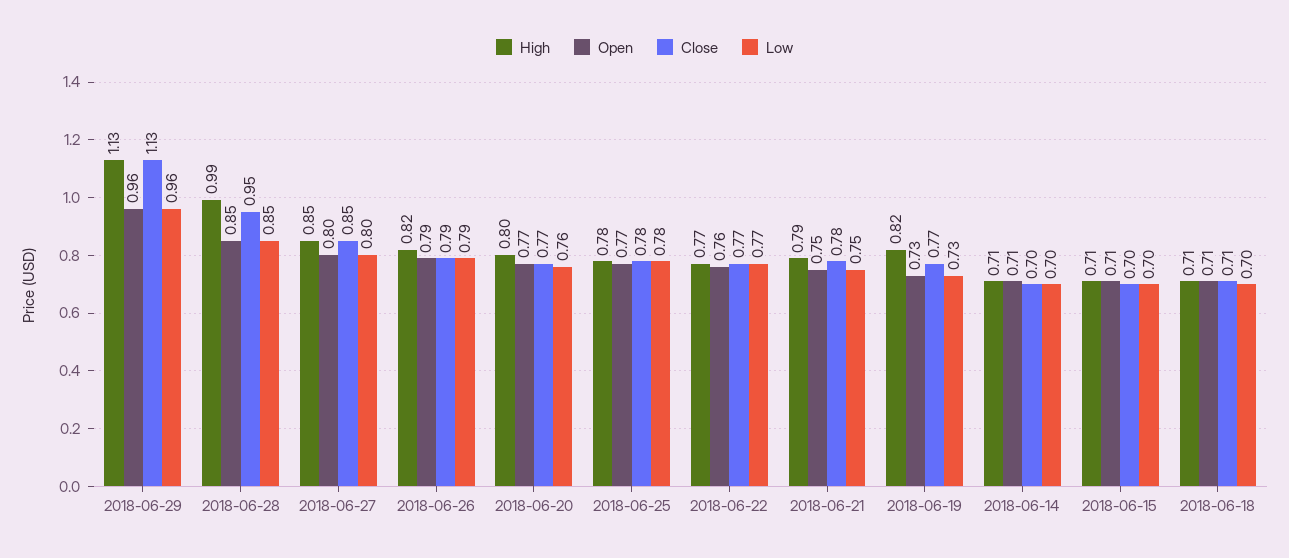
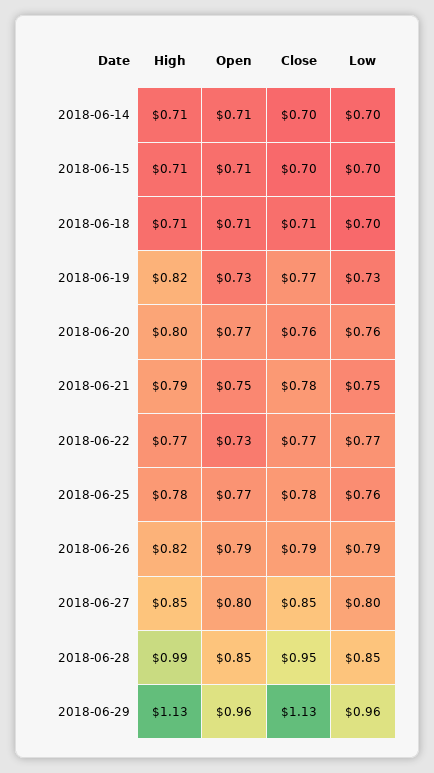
  {
    "High": {
      "2018-06-29": 1.13,
      "2018-06-28": 0.99,
      "2018-06-27": 0.85,
      "2018-06-26": 0.82,
      "2018-06-20": 0.8,
      "2018-06-25": 0.78,
      "2018-06-22": 0.77,
      "2018-06-21": 0.79,
      "2018-06-19": 0.82,
      "2018-06-14": 0.71,
      "2018-06-15": 0.71,
      "2018-06-18": 0.71
    },
    "Open": {
      "2018-06-29": 0.96,
      "2018-06-28": 0.85,
      "2018-06-27": 0.8,
      "2018-06-26": 0.79,
      "2018-06-20": 0.77,
      "2018-06-25": 0.77,
-     "2018-06-22": 0.76,
+     "2018-06-22": 0.73,
      "2018-06-21": 0.75,
      "2018-06-19": 0.73,
      "2018-06-14": 0.71,
      "2018-06-15": 0.71,
      "2018-06-18": 0.71
    },
    "Close": {
      "2018-06-29": 1.13,
      "2018-06-28": 0.95,
      "2018-06-27": 0.85,
      "2018-06-26": 0.79,
-     "2018-06-20": 0.77,
+     "2018-06-20": 0.76,
      "2018-06-25": 0.78,
      "2018-06-22": 0.77,
      "2018-06-21": 0.78,
      "2018-06-19": 0.77,
      "2018-06-14": 0.7,
      "2018-06-15": 0.7,
      "2018-06-18": 0.71
    },
    "Low": {
      "2018-06-29": 0.96,
      "2018-06-28": 0.85,
      "2018-06-27": 0.8,
      "2018-06-26": 0.79,
      "2018-06-20": 0.76,
-     "2018-06-25": 0.78,
+     "2018-06-25": 0.76,
      "2018-06-22": 0.77,
      "2018-06-21": 0.75,
      "2018-06-19": 0.73,
      "2018-06-14": 0.7,
      "2018-06-15": 0.7,
      "2018-06-18": 0.7
    }
  }

